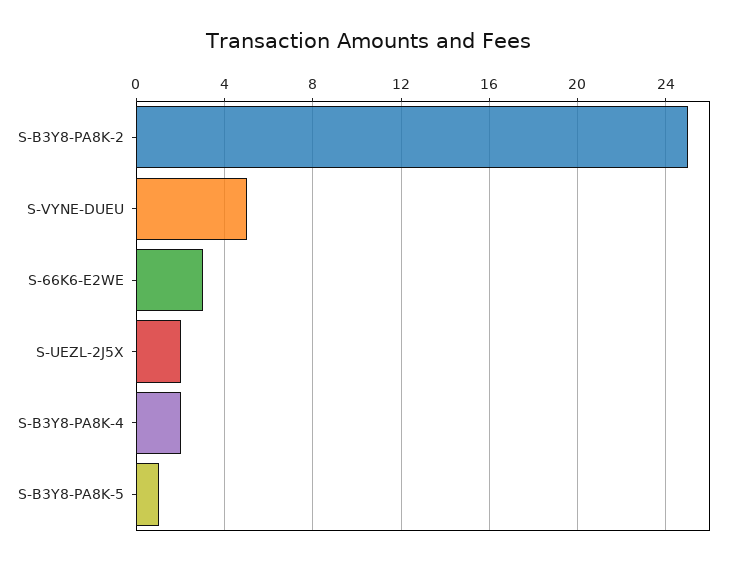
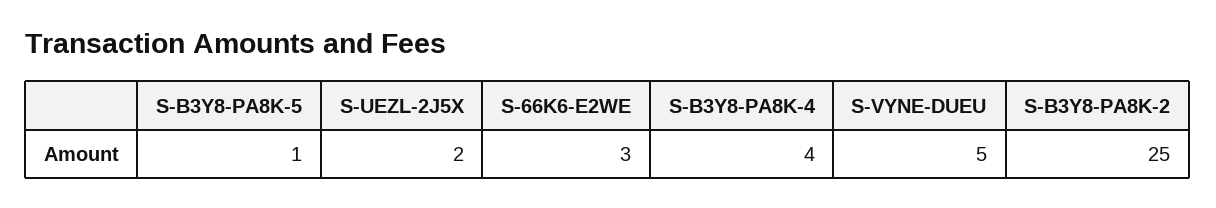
  {
    "S-B3Y8-PA8K-2": 25,
    "S-VYNE-DUEU": 5,
    "S-66K6-E2WE": 3,
    "S-UEZL-2J5X": 2,
-   "S-B3Y8-PA8K-4": 2,
+   "S-B3Y8-PA8K-4": 4,
    "S-B3Y8-PA8K-5": 1
  }

